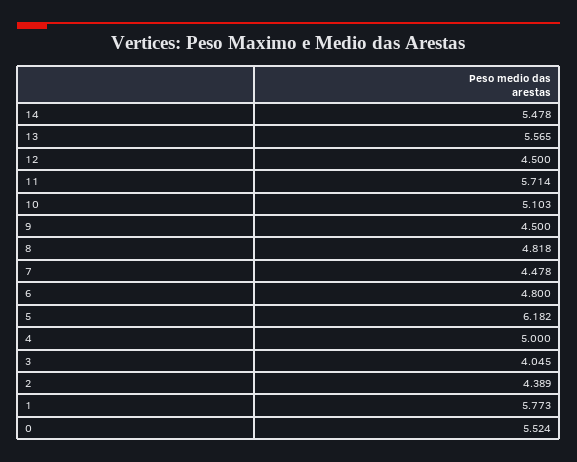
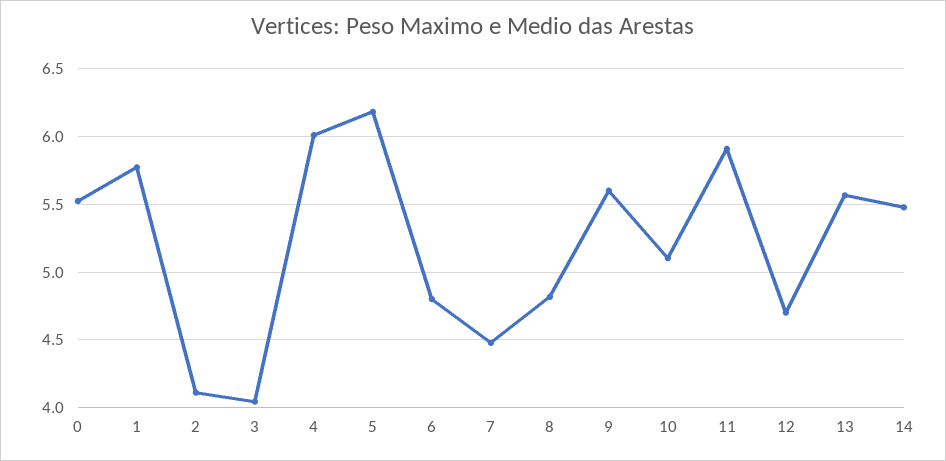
  {
    "14": 5.478,
    "13": 5.565,
-   "12": 4.5,
+   "12": 4.7,
-   "11": 5.714,
+   "11": 5.9,
    "10": 5.103,
-   "9": 4.5,
+   "9": 5.6,
    "8": 4.818,
    "7": 4.478,
    "6": 4.8,
    "5": 6.182,
-   "4": 5,
+   "4": 6,
    "3": 4.045,
-   "2": 4.389,
+   "2": 4.1,
    "1": 5.773,
    "0": 5.524
  }

